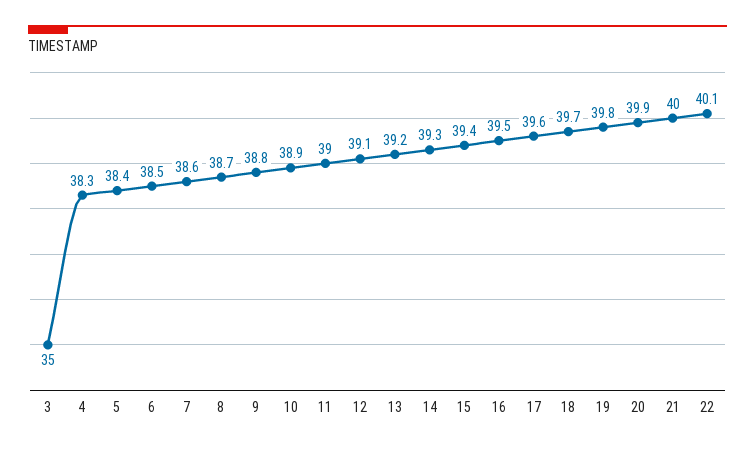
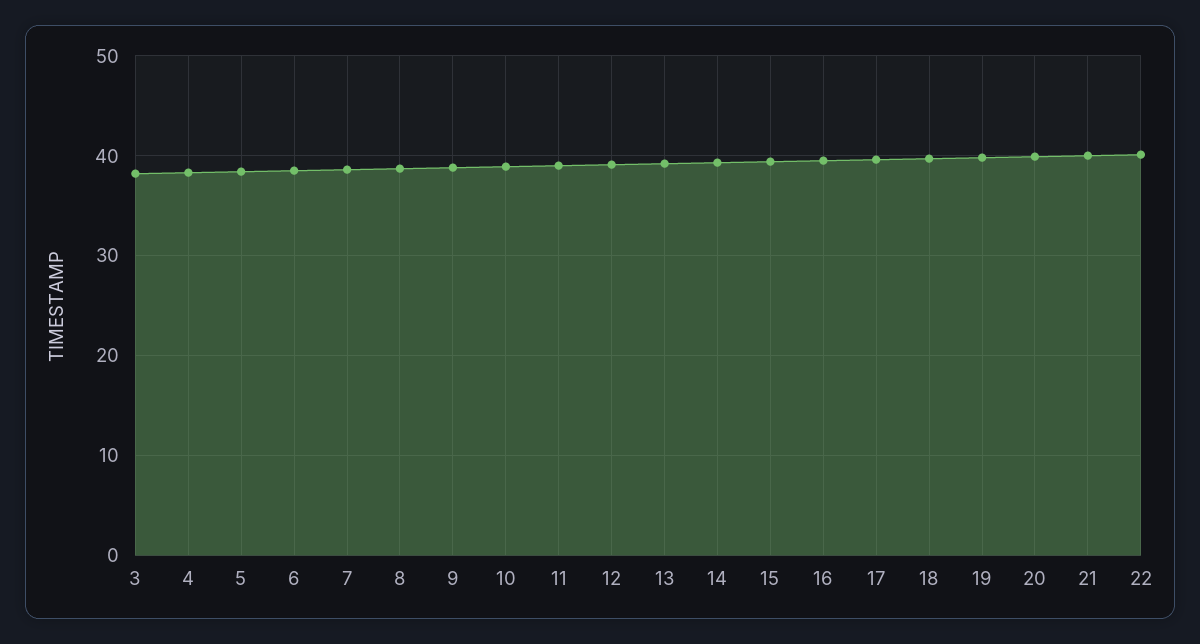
  {
-   "3": 35,
+   "3": 38,
    "4": 38.3,
    "5": 38.4,
    "6": 38.5,
    "7": 38.6,
    "8": 38.7,
    "9": 38.8,
    "10": 38.9,
    "11": 39,
    "12": 39.1,
    "13": 39.2,
    "14": 39.3,
    "15": 39.4,
    "16": 39.5,
    "17": 39.6,
    "18": 39.7,
    "19": 39.8,
    "20": 39.9,
    "21": 40,
    "22": 40.1
  }

